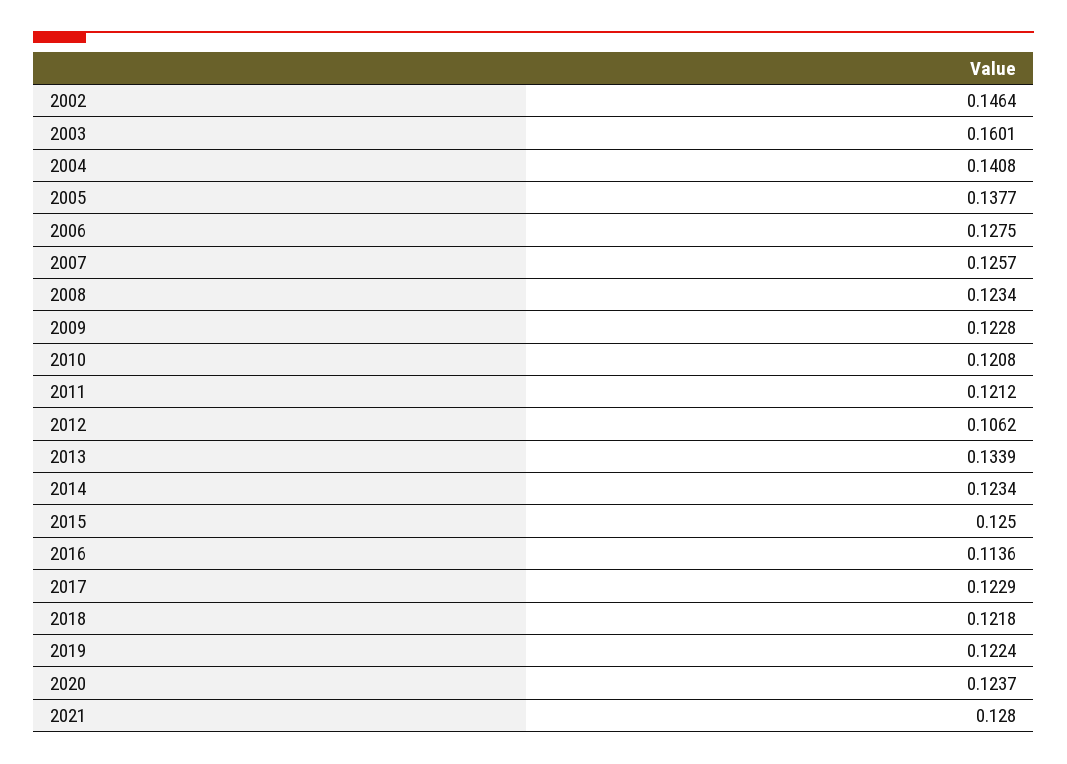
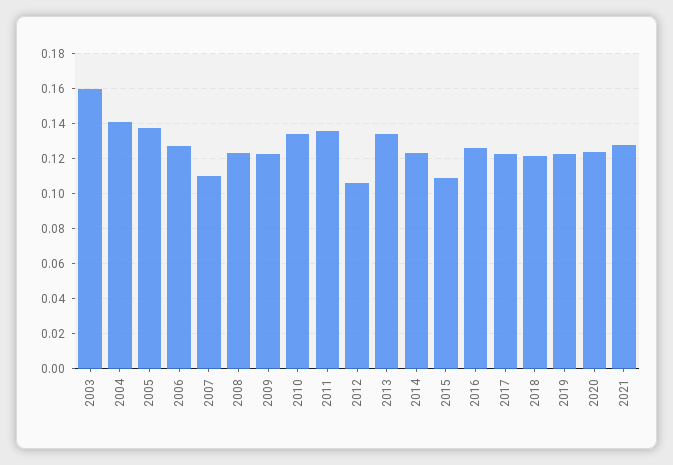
  {
-   "2002": 0.1464,
    "2003": 0.1601,
    "2004": 0.1408,
    "2005": 0.1377,
    "2006": 0.1275,
-   "2007": 0.1257,
+   "2007": 0.11,
    "2008": 0.1234,
    "2009": 0.1228,
-   "2010": 0.1208,
+   "2010": 0.135,
-   "2011": 0.1212,
+   "2011": 0.135,
    "2012": 0.1062,
    "2013": 0.1339,
    "2014": 0.1234,
-   "2015": 0.125,
+   "2015": 0.11,
-   "2016": 0.1136,
+   "2016": 0.125,
    "2017": 0.1229,
    "2018": 0.1218,
    "2019": 0.1224,
    "2020": 0.1237,
    "2021": 0.128
  }

